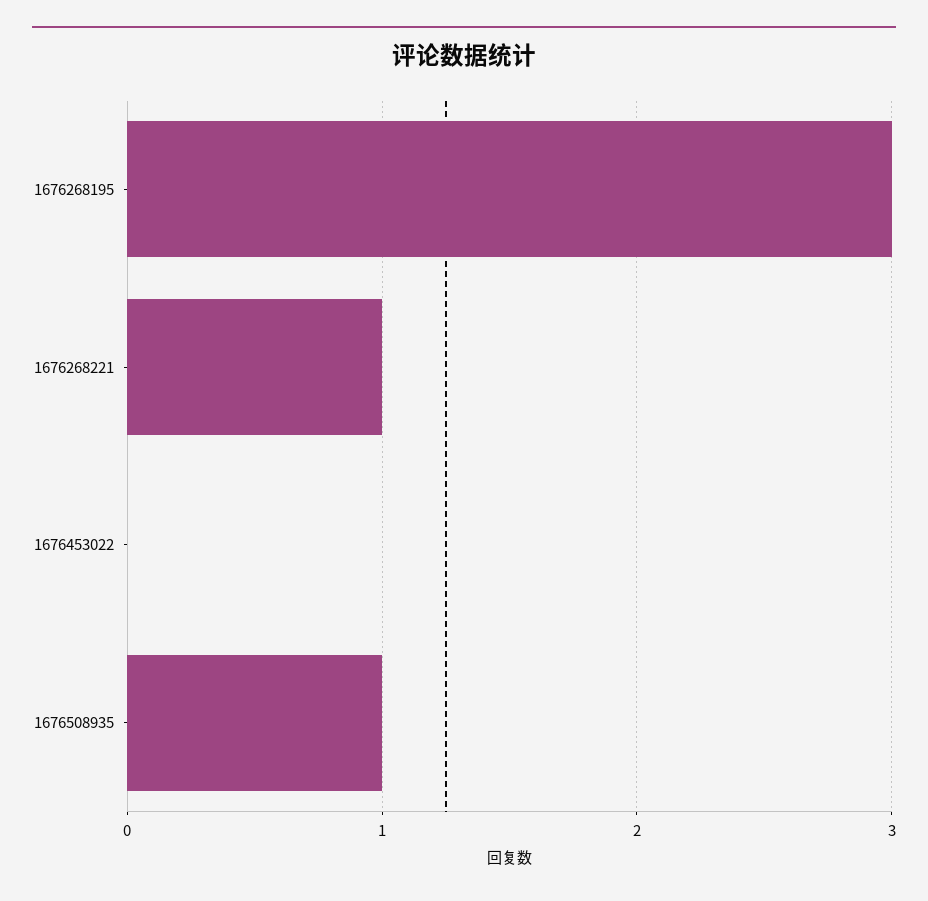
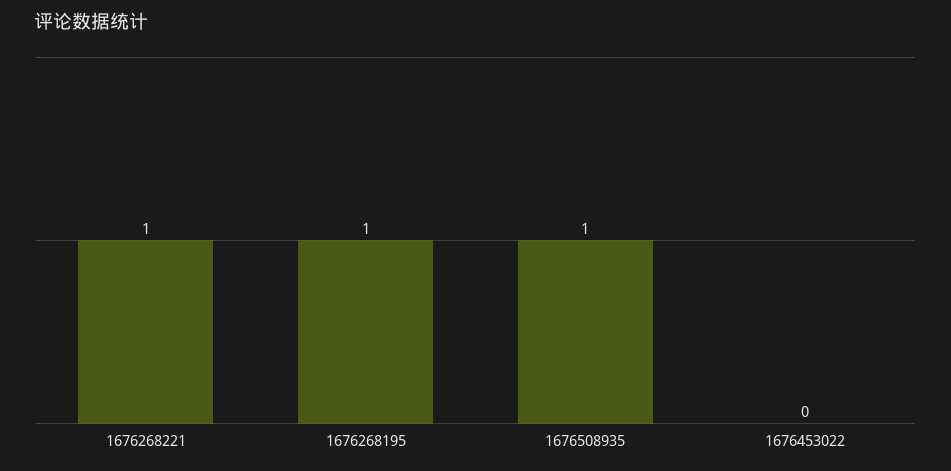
  {
-   "1676268195": 3,
+   "1676268195": 1,
    "1676268221": 1,
    "1676453022": 0,
    "1676508935": 1
  }

